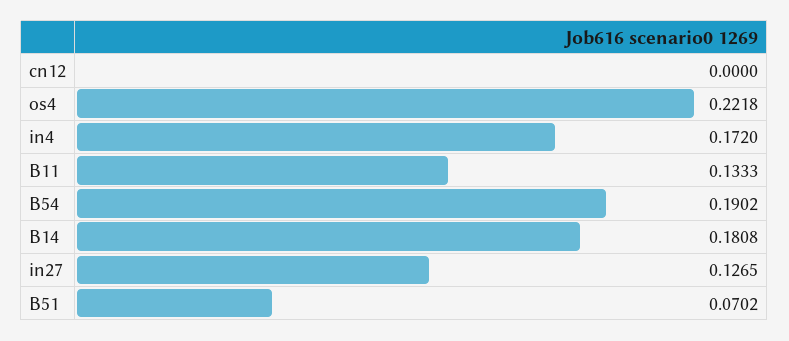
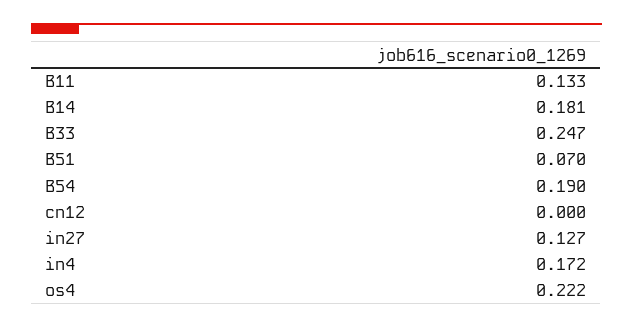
  {
    "cn12": 0,
    "os4": 0.2218,
    "in4": 0.172,
    "B11": 0.1333,
    "B54": 0.1902,
    "B14": 0.1808,
    "in27": 0.1265,
-   "B51": 0.0702
+   "B51": 0.0702,
+   "B33": 0.247
  }

